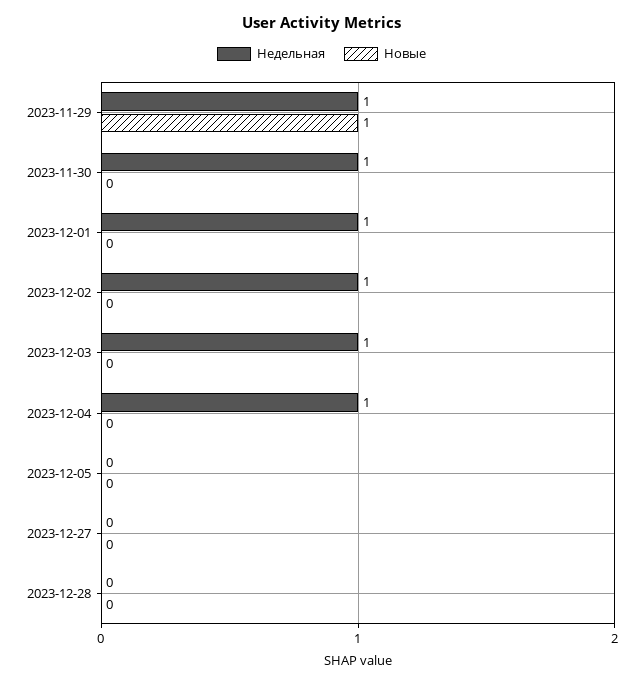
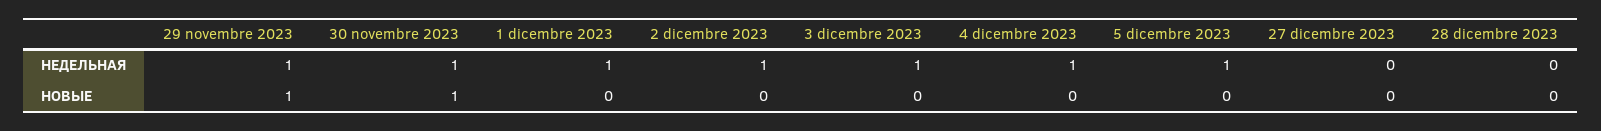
  {
    "Недельная": {
      "2023-11-29": 1,
      "2023-11-30": 1,
      "2023-12-01": 1,
      "2023-12-02": 1,
      "2023-12-03": 1,
      "2023-12-04": 1,
-     "2023-12-05": 0,
+     "2023-12-05": 1,
      "2023-12-27": 0,
      "2023-12-28": 0
    },
    "Новые": {
      "2023-11-29": 1,
-     "2023-11-30": 0,
+     "2023-11-30": 1,
      "2023-12-01": 0,
      "2023-12-02": 0,
      "2023-12-03": 0,
      "2023-12-04": 0,
      "2023-12-05": 0,
      "2023-12-27": 0,
      "2023-12-28": 0
    }
  }

